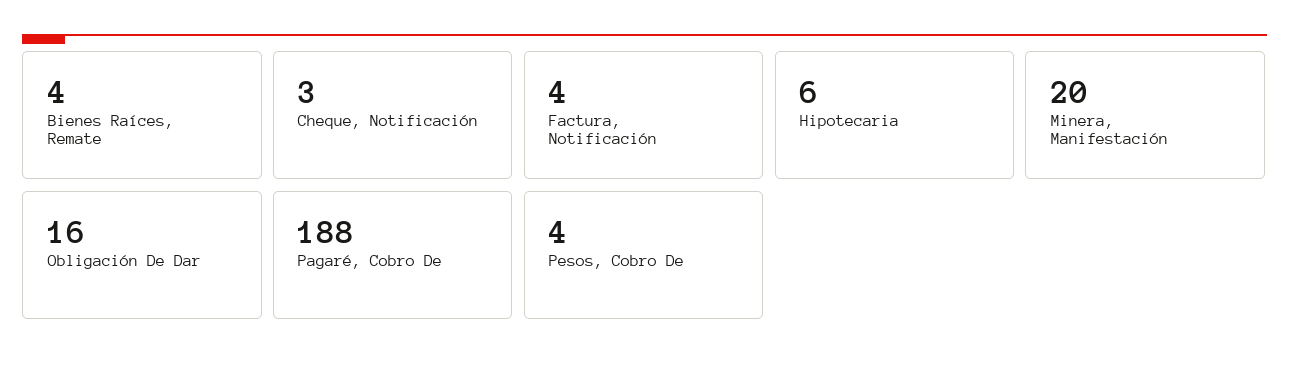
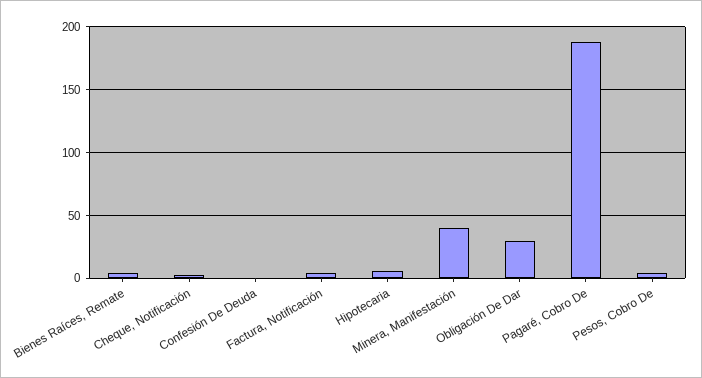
  {
    "Bienes Raíces, Remate": 4,
    "Cheque, Notificación": 3,
    "Factura, Notificación": 4,
    "Hipotecaria": 6,
-   "Minera, Manifestación": 20,
+   "Minera, Manifestación": 40,
-   "Obligación De Dar": 16,
+   "Obligación De Dar": 30,
    "Pagaré, Cobro De": 188,
-   "Pesos, Cobro De": 4
+   "Pesos, Cobro De": 4,
+   "Confesión De Deuda": 0
  }

